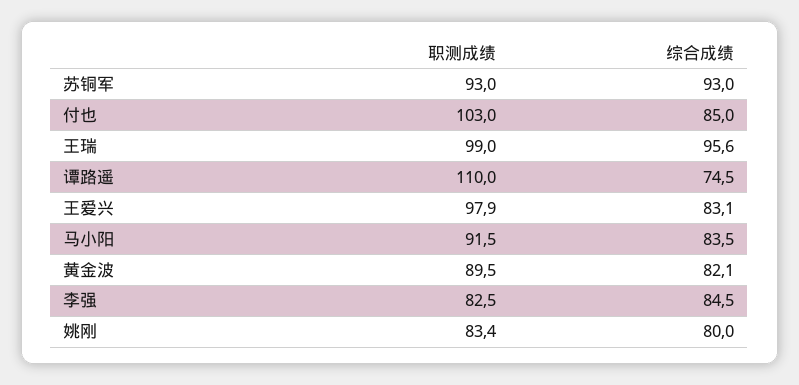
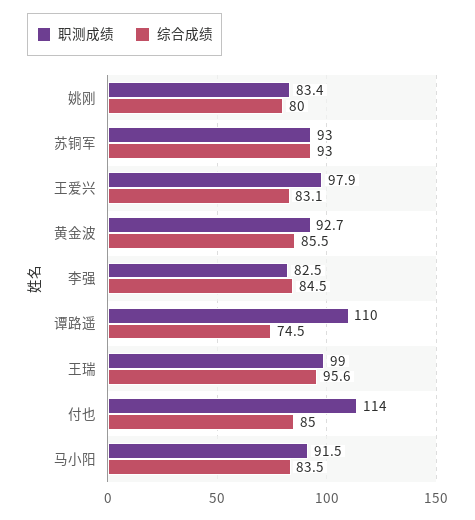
  {
    "职测成绩": {
      "苏铜军": 93,
-     "付也": 103,
+     "付也": 114,
      "王瑞": 99,
      "谭路遥": 110,
      "王爱兴": 97.9,
      "马小阳": 91.5,
-     "黄金波": 89.5,
+     "黄金波": 92.7,
      "李强": 82.5,
      "姚刚": 83.4
    },
    "综合成绩": {
      "苏铜军": 93,
      "付也": 85,
      "王瑞": 95.6,
      "谭路遥": 74.5,
      "王爱兴": 83.1,
      "马小阳": 83.5,
-     "黄金波": 82.1,
+     "黄金波": 85.5,
      "李强": 84.5,
      "姚刚": 80
    }
  }

